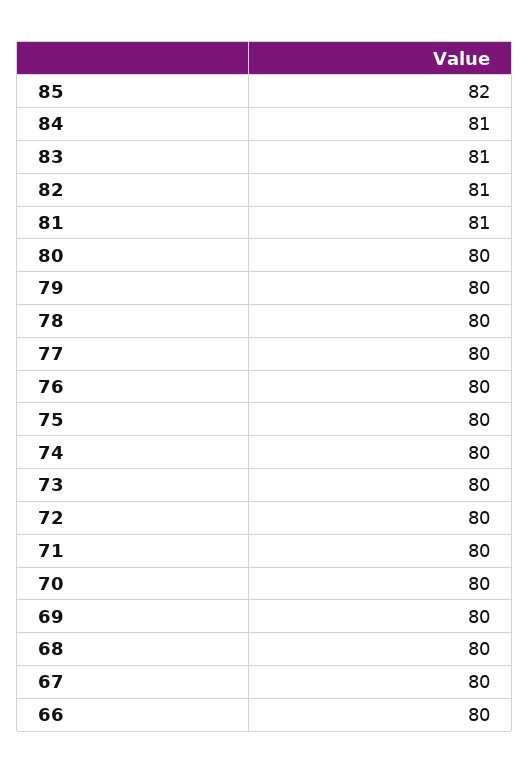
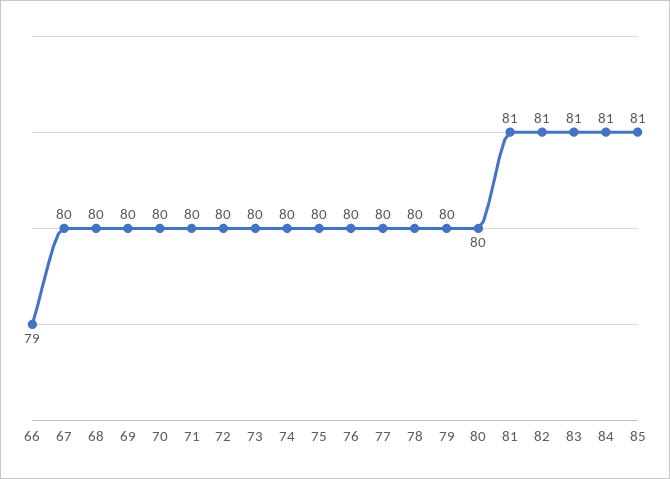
  {
-   "85": 82,
+   "85": 81,
    "84": 81,
    "83": 81,
    "82": 81,
    "81": 81,
    "80": 80,
    "79": 80,
    "78": 80,
    "77": 80,
    "76": 80,
    "75": 80,
    "74": 80,
    "73": 80,
    "72": 80,
    "71": 80,
    "70": 80,
    "69": 80,
    "68": 80,
    "67": 80,
-   "66": 80
+   "66": 79
  }

